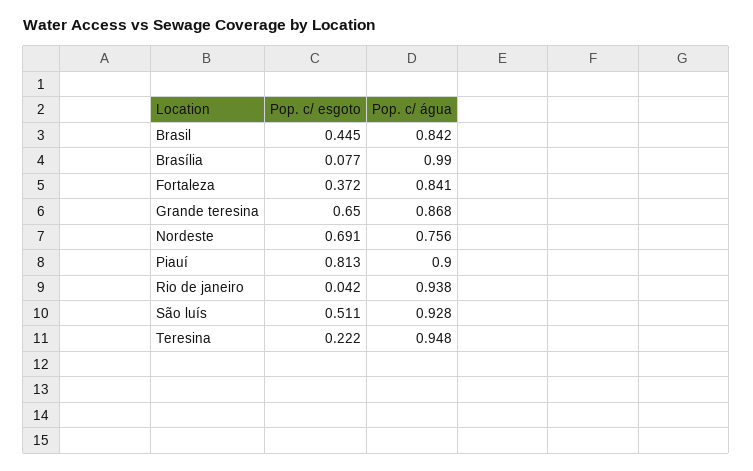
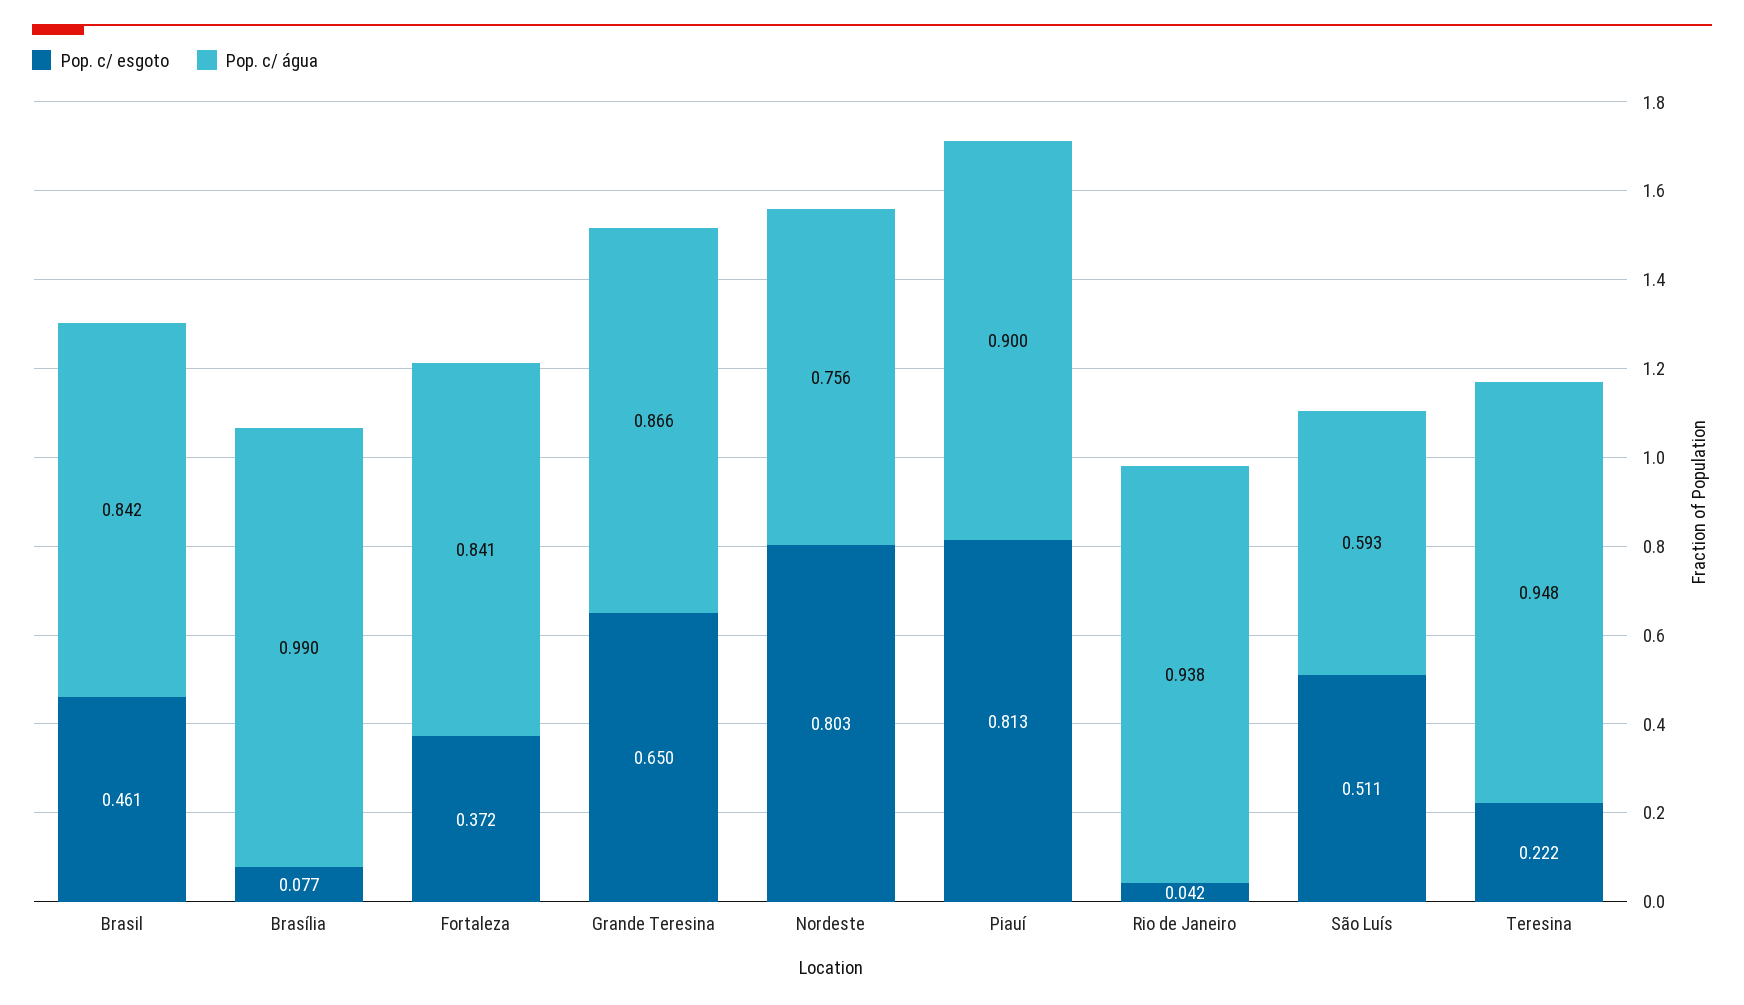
  {
    "Pop. c/ esgoto": {
-     "Brasil": 0.445,
+     "Brasil": 0.461,
      "Brasília": 0.077,
      "Fortaleza": 0.372,
      "Grande teresina": 0.65,
-     "Nordeste": 0.691,
+     "Nordeste": 0.803,
      "Piauí": 0.813,
      "Rio de janeiro": 0.042,
      "São luís": 0.511,
      "Teresina": 0.222
    },
    "Pop. c/ água": {
      "Brasil": 0.842,
      "Brasília": 0.99,
      "Fortaleza": 0.841,
-     "Grande teresina": 0.868,
+     "Grande teresina": 0.866,
      "Nordeste": 0.756,
      "Piauí": 0.9,
      "Rio de janeiro": 0.938,
-     "São luís": 0.928,
+     "São luís": 0.593,
      "Teresina": 0.948
    }
  }

